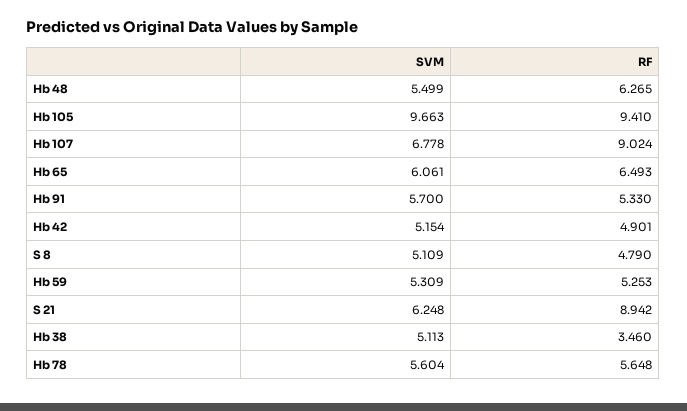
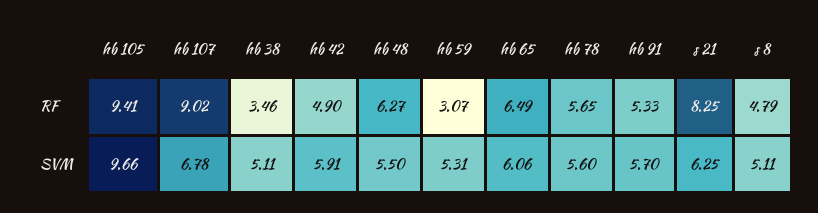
  {
    "SVM": {
      "Hb 48": 5.499,
      "Hb 105": 9.663,
      "Hb 107": 6.778,
      "Hb 65": 6.061,
      "Hb 91": 5.7,
-     "Hb 42": 5.154,
+     "Hb 42": 5.91,
      "S 8": 5.109,
      "Hb 59": 5.309,
      "S 21": 6.248,
      "Hb 38": 5.113,
      "Hb 78": 5.604
    },
    "RF": {
      "Hb 48": 6.265,
      "Hb 105": 9.41,
      "Hb 107": 9.024,
      "Hb 65": 6.493,
      "Hb 91": 5.33,
      "Hb 42": 4.901,
      "S 8": 4.79,
-     "Hb 59": 5.253,
+     "Hb 59": 3.07,
-     "S 21": 8.942,
+     "S 21": 8.25,
      "Hb 38": 3.46,
      "Hb 78": 5.648
    }
  }

